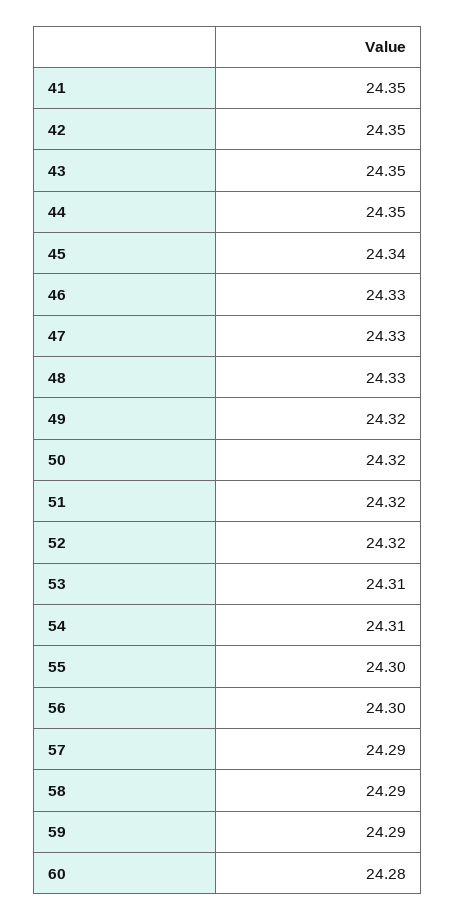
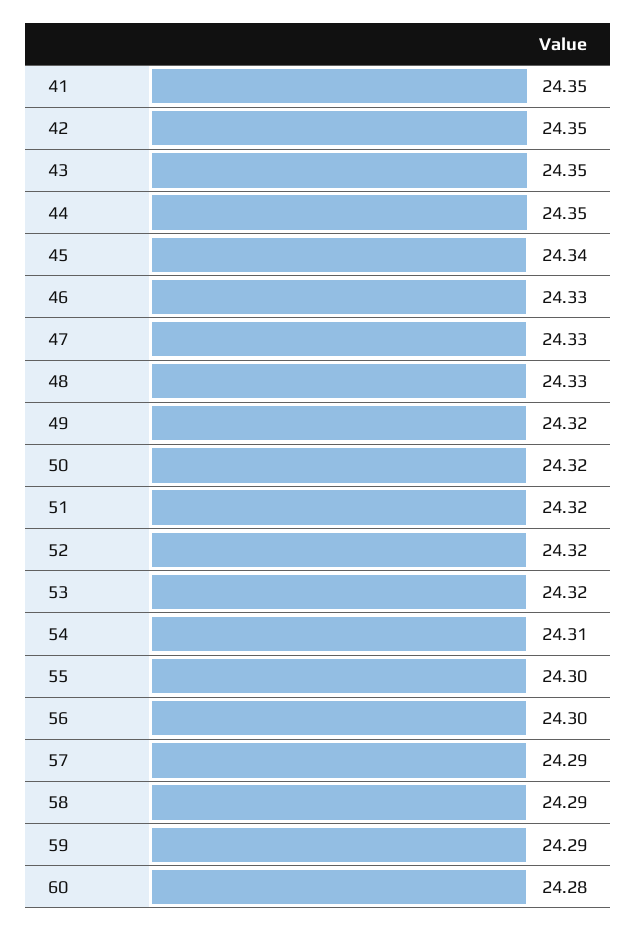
  {
    "41": 24.35,
    "42": 24.35,
    "43": 24.35,
    "44": 24.35,
    "45": 24.34,
    "46": 24.33,
    "47": 24.33,
    "48": 24.33,
    "49": 24.32,
    "50": 24.32,
    "51": 24.32,
    "52": 24.32,
-   "53": 24.31,
+   "53": 24.32,
    "54": 24.31,
    "55": 24.3,
    "56": 24.3,
    "57": 24.29,
    "58": 24.29,
    "59": 24.29,
    "60": 24.28
  }

